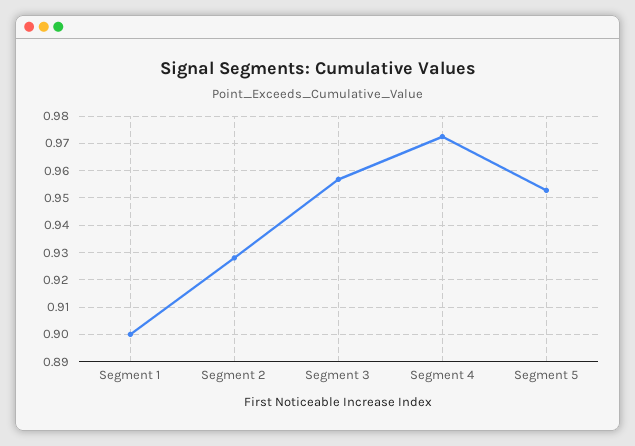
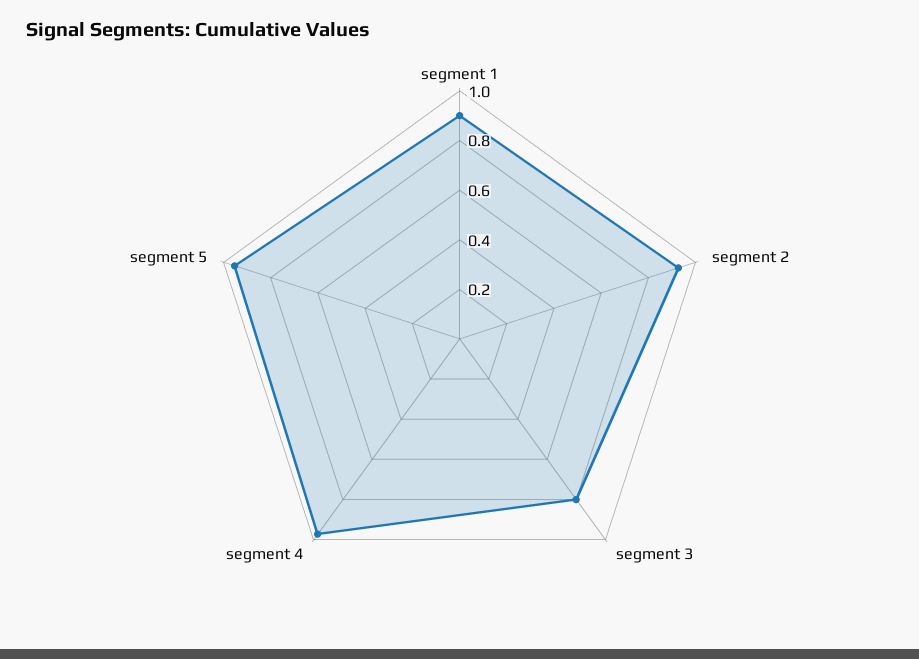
  {
    "Segment 1": 0.9,
    "Segment 2": 0.9275,
-   "Segment 3": 0.9575,
+   "Segment 3": 0.8,
    "Segment 4": 0.9725,
    "Segment 5": 0.9525
  }

